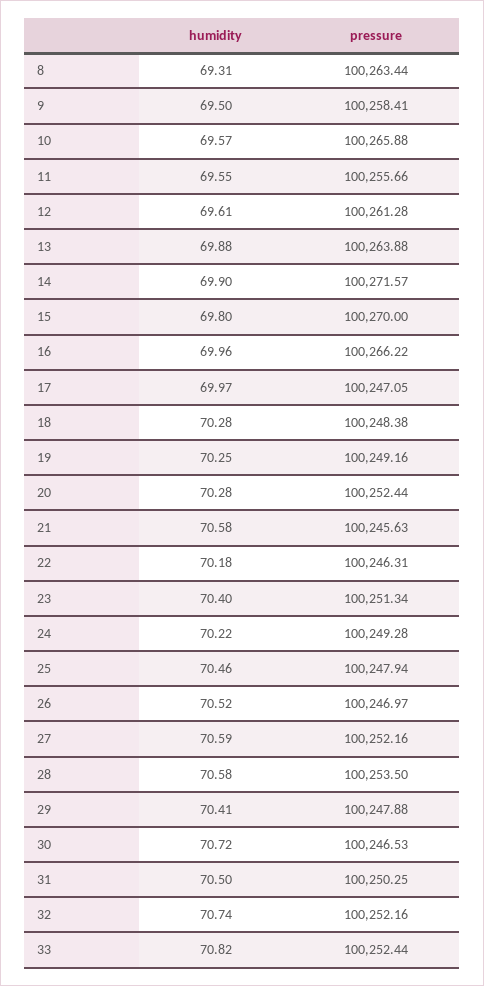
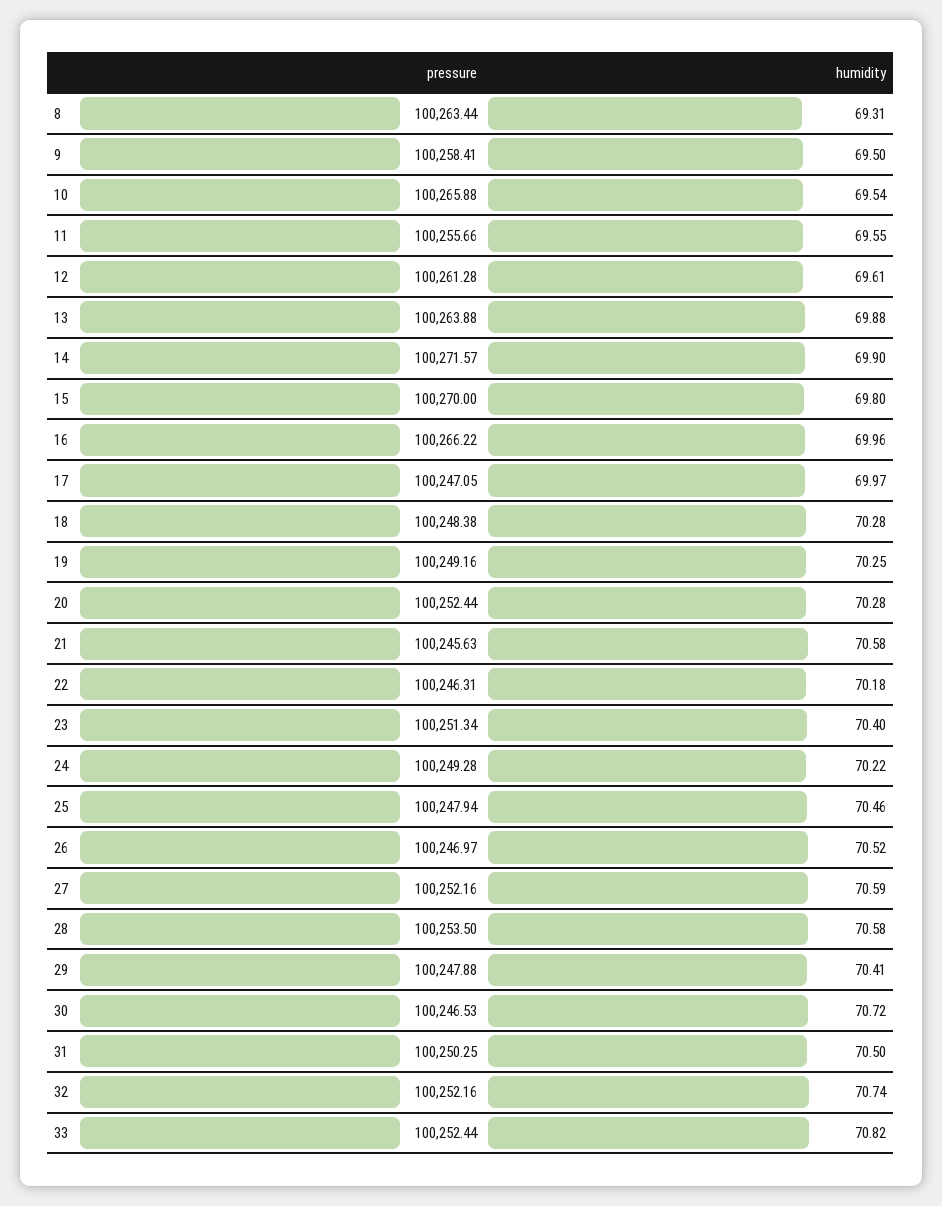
  {
    "humidity": {
      "8": 69.31,
      "9": 69.5,
-     "10": 69.57,
+     "10": 69.54,
      "11": 69.55,
      "12": 69.61,
      "13": 69.88,
      "14": 69.9,
      "15": 69.8,
      "16": 69.96,
      "17": 69.97,
      "18": 70.28,
      "19": 70.25,
      "20": 70.28,
      "21": 70.58,
      "22": 70.18,
      "23": 70.4,
      "24": 70.22,
      "25": 70.46,
      "26": 70.52,
      "27": 70.59,
      "28": 70.58,
      "29": 70.41,
      "30": 70.72,
      "31": 70.5,
      "32": 70.74,
      "33": 70.82
    },
    "pressure": {
      "8": 100263.44,
      "9": 100258.41,
      "10": 100265.88,
      "11": 100255.66,
      "12": 100261.28,
      "13": 100263.88,
      "14": 100271.57,
      "15": 100270,
      "16": 100266.22,
      "17": 100247.05,
      "18": 100248.38,
      "19": 100249.16,
      "20": 100252.44,
      "21": 100245.63,
      "22": 100246.31,
      "23": 100251.34,
      "24": 100249.28,
      "25": 100247.94,
      "26": 100246.97,
      "27": 100252.16,
      "28": 100253.5,
      "29": 100247.88,
      "30": 100246.53,
      "31": 100250.25,
      "32": 100252.16,
      "33": 100252.44
    }
  }

